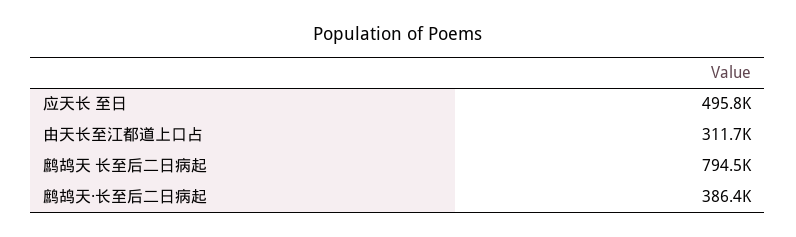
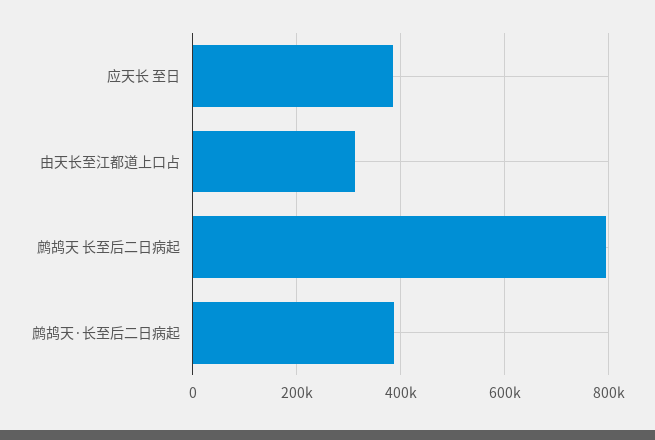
  {
-   "应天长 至日": 495800,
+   "应天长 至日": 380000,
    "由天长至江都道上口占": 311700,
    "鹧鸪天 长至后二日病起": 794500,
    "鹧鸪天·长至后二日病起": 386400
  }

